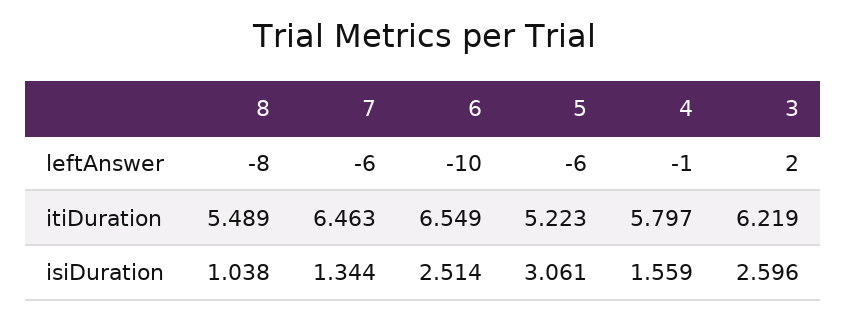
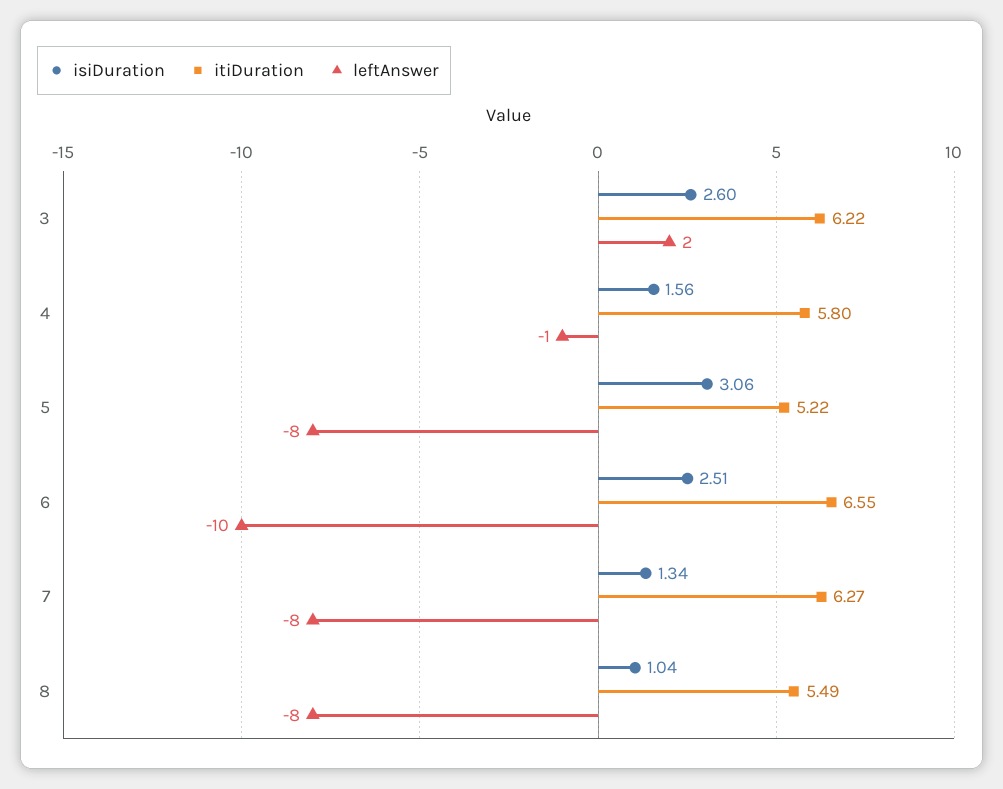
  {
    "leftAnswer": {
      "8": -8,
-     "7": -6,
+     "7": -8,
      "6": -10,
-     "5": -6,
+     "5": -8,
      "4": -1,
      "3": 2
    },
    "itiDuration": {
      "8": 5.489,
-     "7": 6.463,
+     "7": 6.27,
      "6": 6.549,
      "5": 5.223,
      "4": 5.797,
      "3": 6.219
    },
    "isiDuration": {
      "8": 1.038,
      "7": 1.344,
      "6": 2.514,
      "5": 3.061,
      "4": 1.559,
      "3": 2.596
    }
  }

